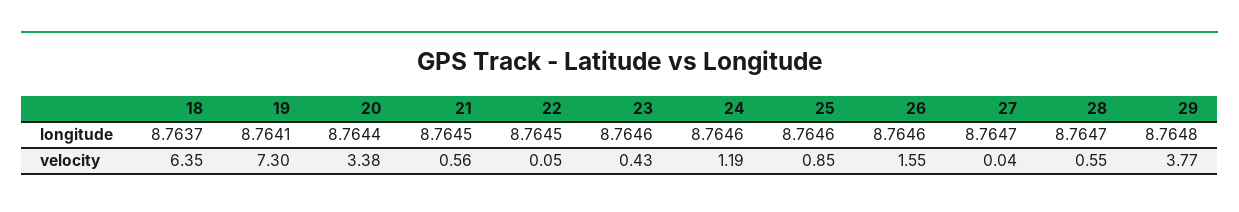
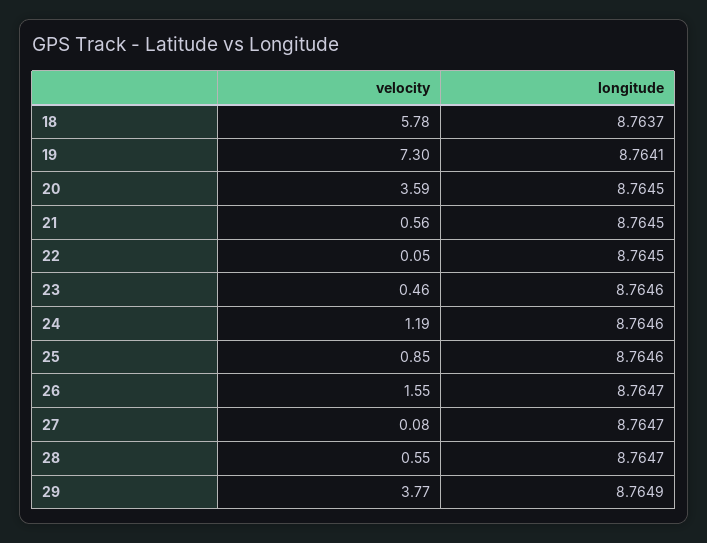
  {
    "18": {
      "longitude": 8.7637,
-     "velocity": 6.35
+     "velocity": 5.78
    },
    "19": {
      "longitude": 8.7641,
      "velocity": 7.3
    },
    "20": {
-     "longitude": 8.7644,
+     "longitude": 8.7645,
-     "velocity": 3.38
+     "velocity": 3.59
    },
    "21": {
      "longitude": 8.7645,
      "velocity": 0.56
    },
    "22": {
      "longitude": 8.7645,
      "velocity": 0.05
    },
    "23": {
      "longitude": 8.7646,
-     "velocity": 0.43
+     "velocity": 0.46
    },
    "24": {
      "longitude": 8.7646,
      "velocity": 1.19
    },
    "25": {
      "longitude": 8.7646,
      "velocity": 0.85
    },
    "26": {
-     "longitude": 8.7646,
+     "longitude": 8.7647,
      "velocity": 1.55
    },
    "27": {
      "longitude": 8.7647,
-     "velocity": 0.04
+     "velocity": 0.08
    },
    "28": {
      "longitude": 8.7647,
      "velocity": 0.55
    },
    "29": {
-     "longitude": 8.7648,
+     "longitude": 8.7649,
      "velocity": 3.77
    }
  }

